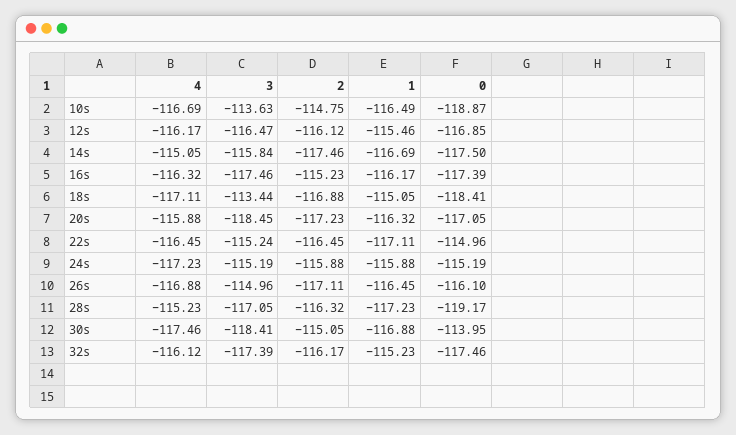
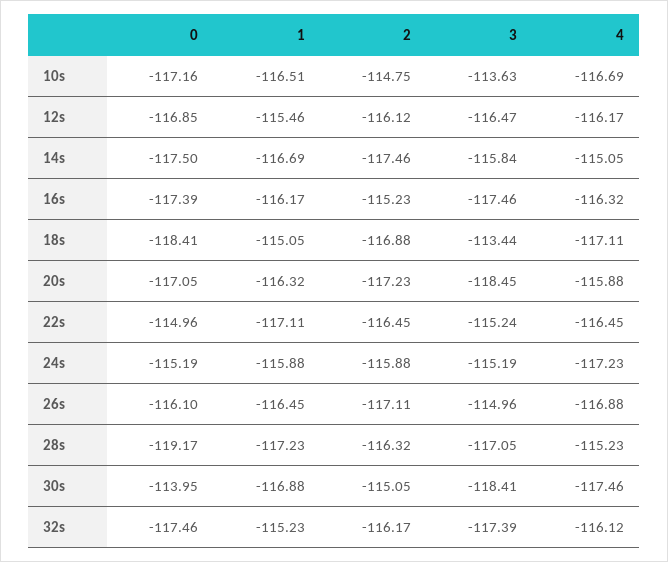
  {
    "4": {
      "10s": -116.69,
      "12s": -116.17,
      "14s": -115.05,
      "16s": -116.32,
      "18s": -117.11,
      "20s": -115.88,
      "22s": -116.45,
      "24s": -117.23,
      "26s": -116.88,
      "28s": -115.23,
      "30s": -117.46,
      "32s": -116.12
    },
    "3": {
      "10s": -113.63,
      "12s": -116.47,
      "14s": -115.84,
      "16s": -117.46,
      "18s": -113.44,
      "20s": -118.45,
      "22s": -115.24,
      "24s": -115.19,
      "26s": -114.96,
      "28s": -117.05,
      "30s": -118.41,
      "32s": -117.39
    },
    "2": {
      "10s": -114.75,
      "12s": -116.12,
      "14s": -117.46,
      "16s": -115.23,
      "18s": -116.88,
      "20s": -117.23,
      "22s": -116.45,
      "24s": -115.88,
      "26s": -117.11,
      "28s": -116.32,
      "30s": -115.05,
      "32s": -116.17
    },
    "1": {
-     "10s": -116.49,
+     "10s": -116.51,
      "12s": -115.46,
      "14s": -116.69,
      "16s": -116.17,
      "18s": -115.05,
      "20s": -116.32,
      "22s": -117.11,
      "24s": -115.88,
      "26s": -116.45,
      "28s": -117.23,
      "30s": -116.88,
      "32s": -115.23
    },
    "0": {
-     "10s": -118.87,
+     "10s": -117.16,
      "12s": -116.85,
      "14s": -117.5,
      "16s": -117.39,
      "18s": -118.41,
      "20s": -117.05,
      "22s": -114.96,
      "24s": -115.19,
      "26s": -116.1,
      "28s": -119.17,
      "30s": -113.95,
      "32s": -117.46
    }
  }

